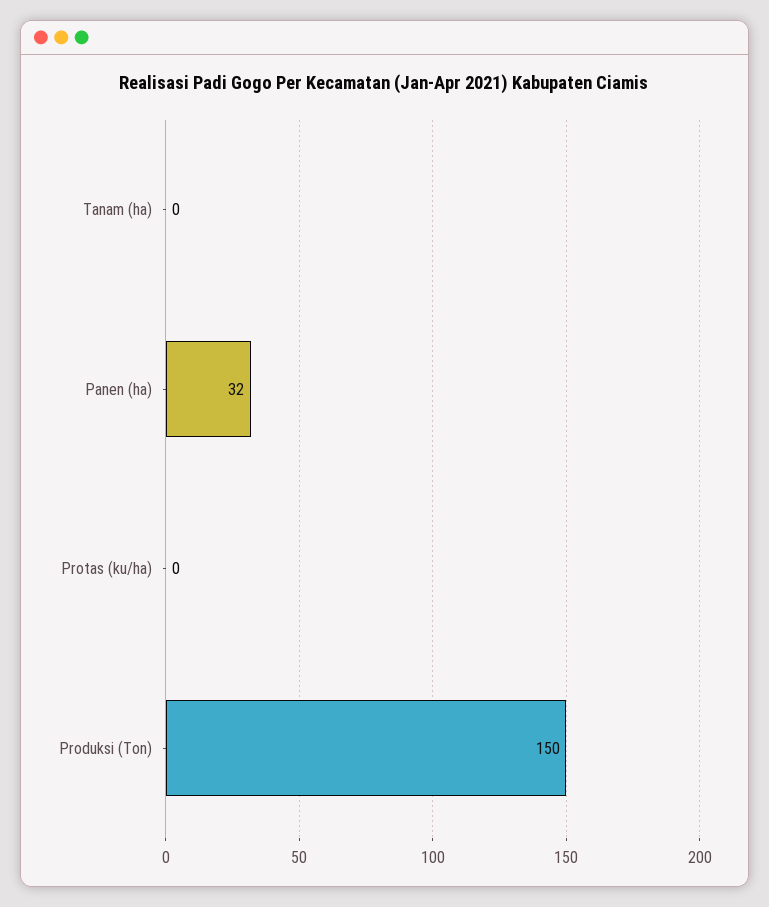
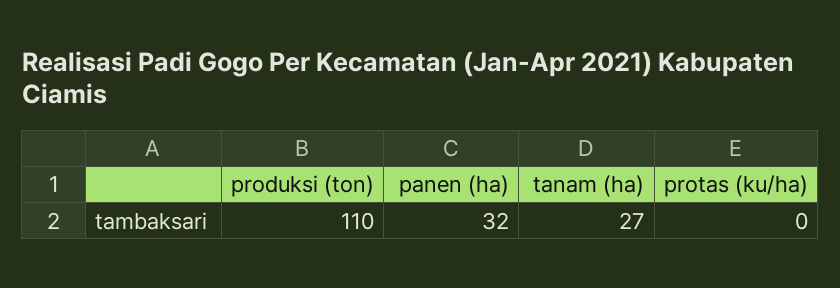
  {
-   "Tanam (ha)": 0,
+   "Tanam (ha)": 27,
    "Panen (ha)": 32,
    "Protas (ku/ha)": 0,
-   "Produksi (Ton)": 150
+   "Produksi (Ton)": 110
  }

